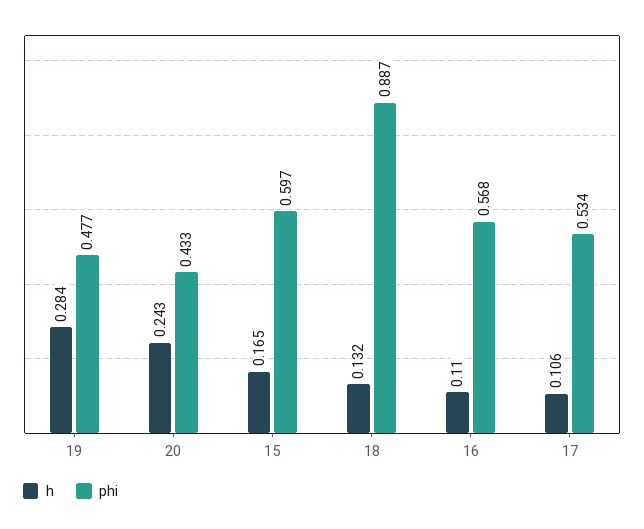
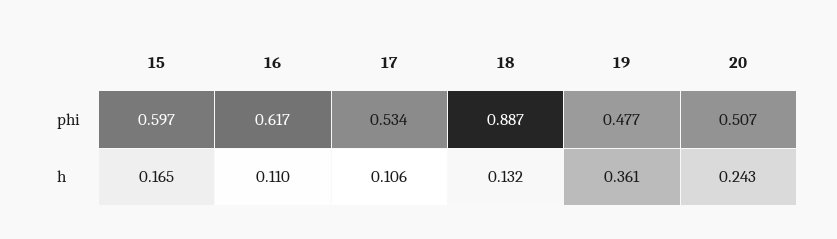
  {
    "h": {
-     "19": 0.284,
+     "19": 0.361,
      "20": 0.243,
      "15": 0.165,
      "18": 0.132,
      "16": 0.11,
      "17": 0.106
    },
    "phi": {
      "19": 0.477,
-     "20": 0.433,
+     "20": 0.507,
      "15": 0.597,
      "18": 0.887,
-     "16": 0.568,
+     "16": 0.617,
      "17": 0.534
    }
  }

